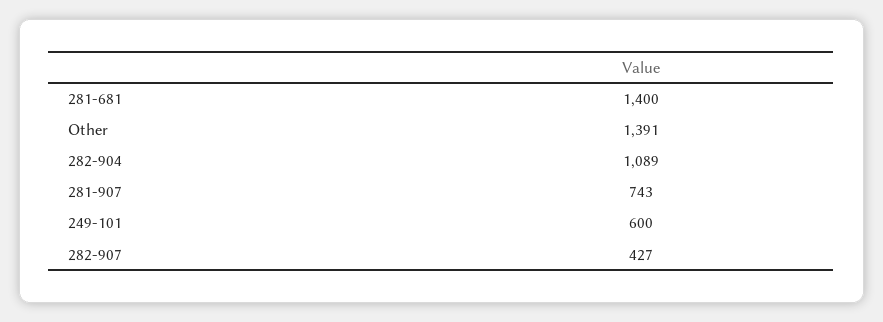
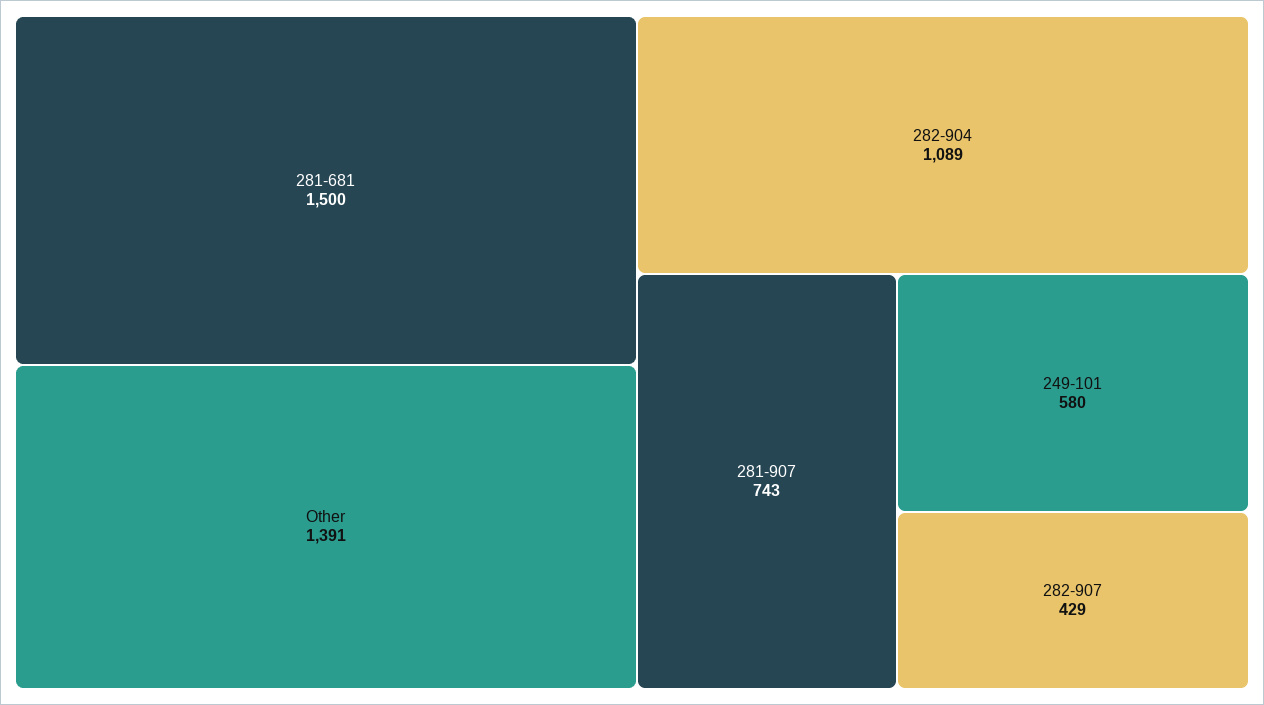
  {
-   "281-681": 1400,
+   "281-681": 1500,
    "Other": 1391,
    "282-904": 1089,
    "281-907": 743,
-   "249-101": 600,
+   "249-101": 580,
-   "282-907": 427
+   "282-907": 429
  }

